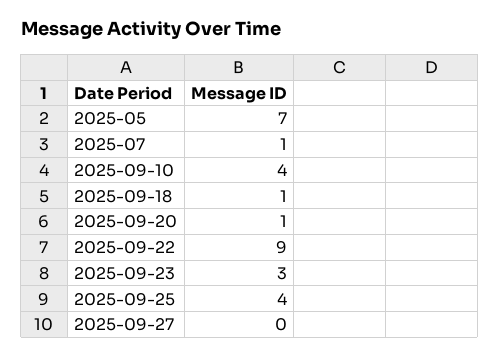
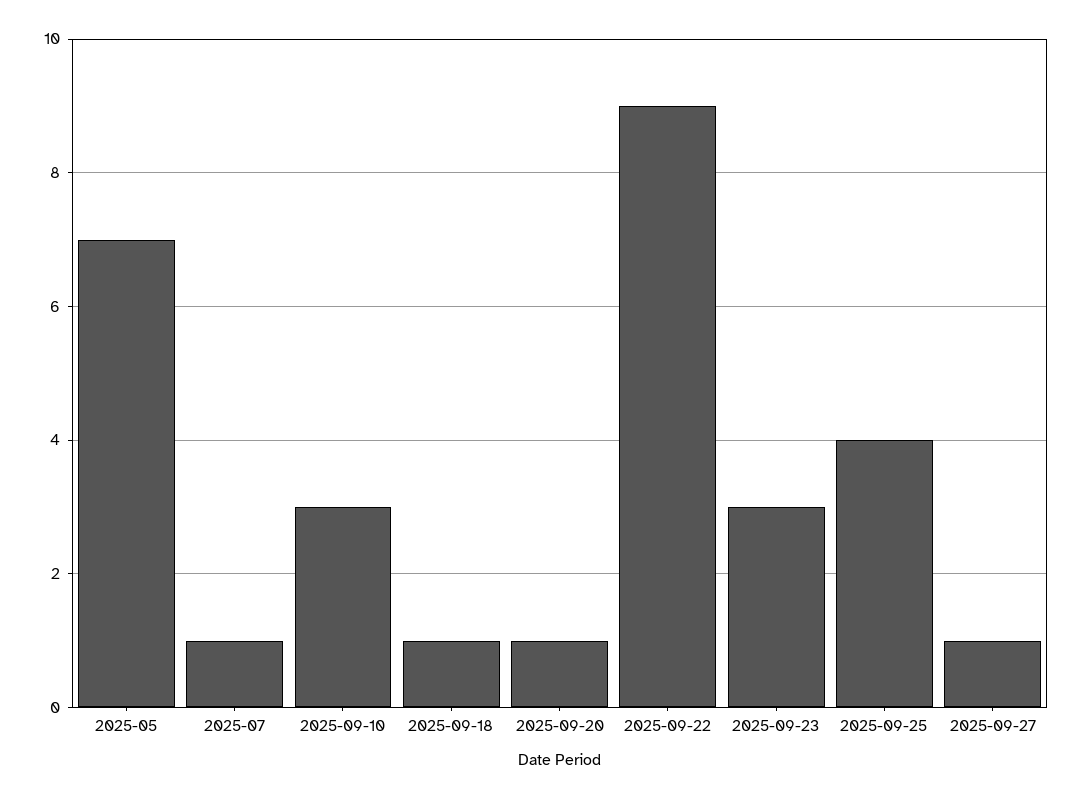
  {
    "2025-05": 7,
    "2025-07": 1,
-   "2025-09-10": 4,
+   "2025-09-10": 3,
    "2025-09-18": 1,
    "2025-09-20": 1,
    "2025-09-22": 9,
    "2025-09-23": 3,
    "2025-09-25": 4,
-   "2025-09-27": 0
+   "2025-09-27": 1
  }

